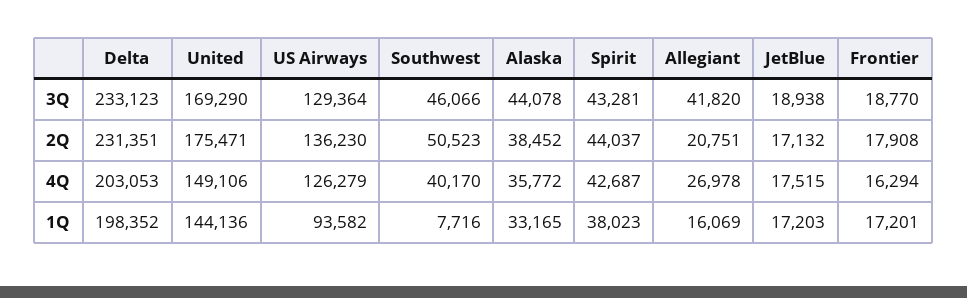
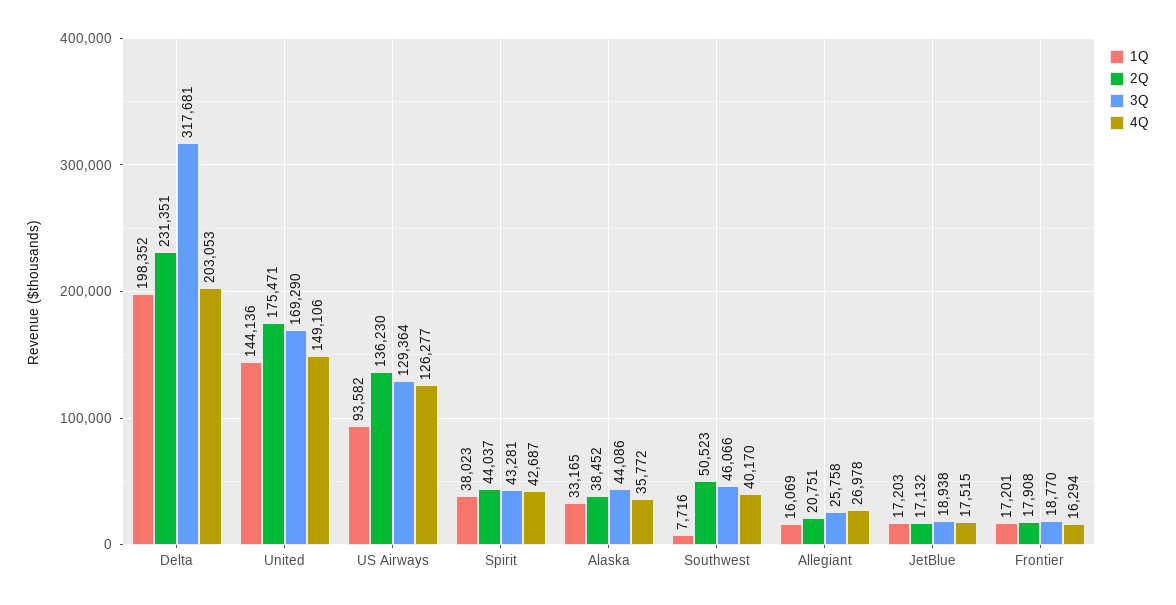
  {
    "3Q": {
-     "Delta": 233123,
+     "Delta": 317681,
      "United": 169290,
      "US Airways": 129364,
      "Southwest": 46066,
-     "Alaska": 44078,
+     "Alaska": 44086,
      "Spirit": 43281,
-     "Allegiant": 41820,
+     "Allegiant": 25758,
      "JetBlue": 18938,
      "Frontier": 18770
    },
    "2Q": {
      "Delta": 231351,
      "United": 175471,
      "US Airways": 136230,
      "Southwest": 50523,
      "Alaska": 38452,
      "Spirit": 44037,
      "Allegiant": 20751,
      "JetBlue": 17132,
      "Frontier": 17908
    },
    "4Q": {
      "Delta": 203053,
      "United": 149106,
-     "US Airways": 126279,
+     "US Airways": 126277,
      "Southwest": 40170,
      "Alaska": 35772,
      "Spirit": 42687,
      "Allegiant": 26978,
      "JetBlue": 17515,
      "Frontier": 16294
    },
    "1Q": {
      "Delta": 198352,
      "United": 144136,
      "US Airways": 93582,
      "Southwest": 7716,
      "Alaska": 33165,
      "Spirit": 38023,
      "Allegiant": 16069,
      "JetBlue": 17203,
      "Frontier": 17201
    }
  }

